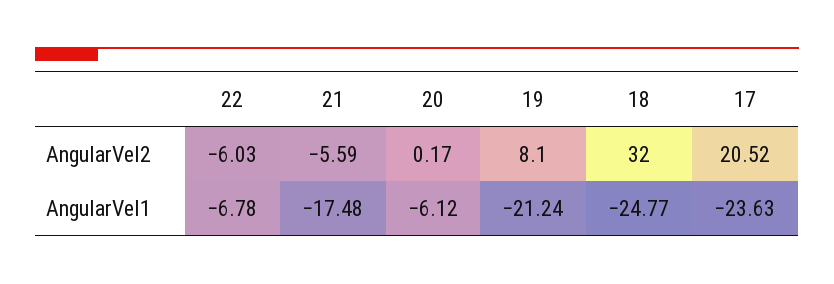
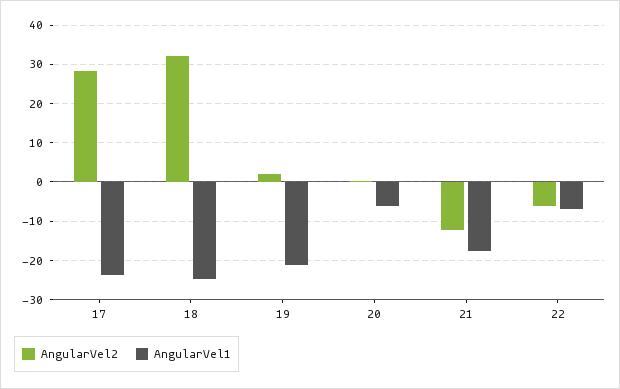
  {
    "AngularVel2": {
      "22": -6.03,
-     "21": -5.59,
+     "21": -12,
      "20": 0.17,
-     "19": 8.1,
+     "19": 2,
      "18": 32,
-     "17": 20.52
+     "17": 28
    },
    "AngularVel1": {
      "22": -6.78,
      "21": -17.48,
      "20": -6.12,
      "19": -21.24,
      "18": -24.77,
      "17": -23.63
    }
  }

